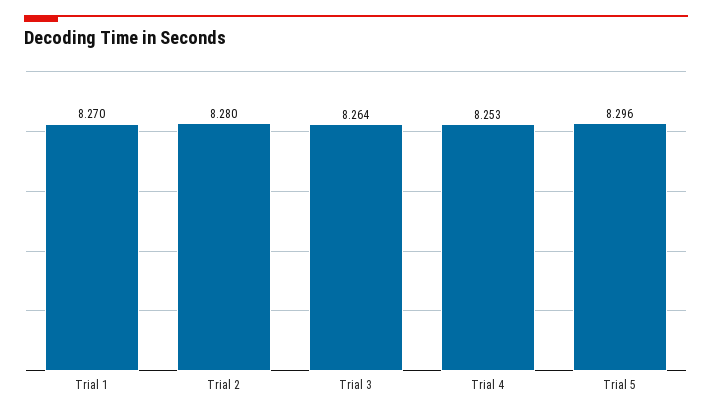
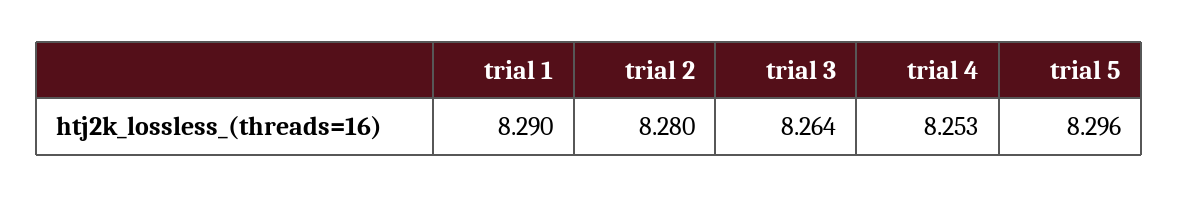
  {
-   "Trial 1": 8.27,
+   "Trial 1": 8.29,
    "Trial 2": 8.28,
    "Trial 3": 8.264,
    "Trial 4": 8.253,
    "Trial 5": 8.296
  }

